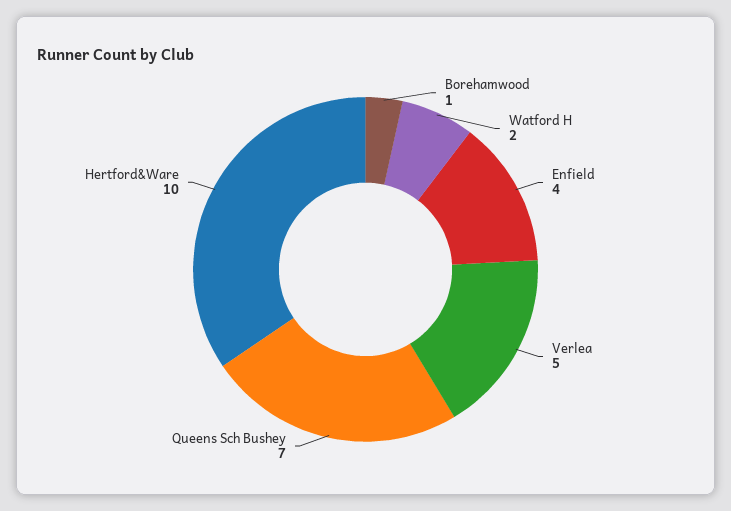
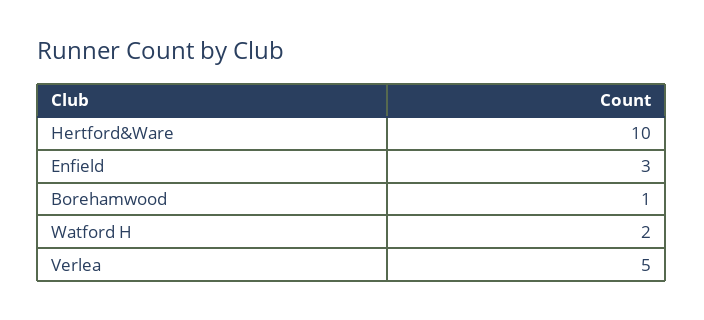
  {
    "Borehamwood": 1,
    "Watford H": 2,
-   "Enfield": 4,
+   "Enfield": 3,
    "Verlea": 5,
-   "Queens Sch Bushey": 7,
    "Hertford&Ware": 10
  }

